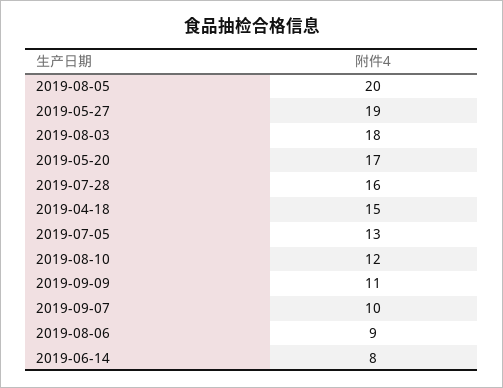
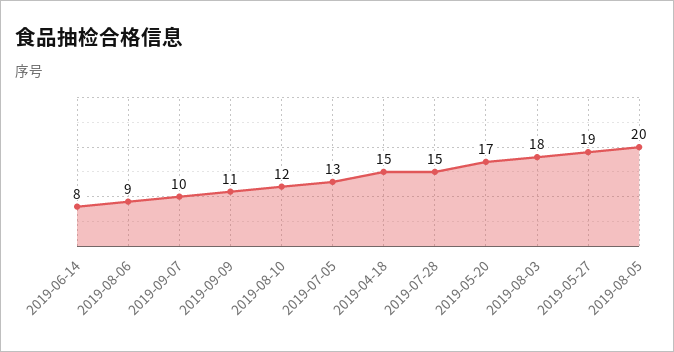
  {
    "2019-08-05": 20,
    "2019-05-27": 19,
    "2019-08-03": 18,
    "2019-05-20": 17,
-   "2019-07-28": 16,
+   "2019-07-28": 15,
    "2019-04-18": 15,
    "2019-07-05": 13,
    "2019-08-10": 12,
    "2019-09-09": 11,
    "2019-09-07": 10,
    "2019-08-06": 9,
    "2019-06-14": 8
  }

